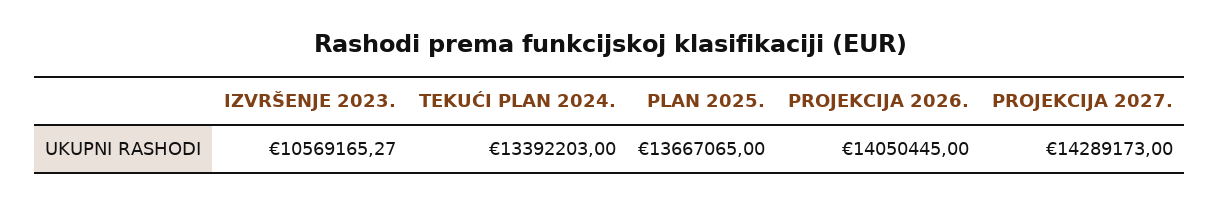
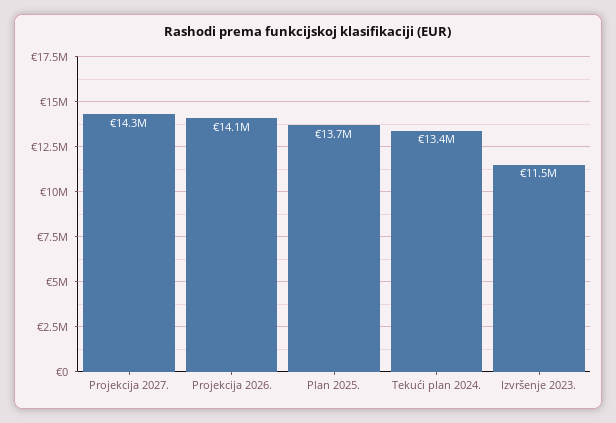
  {
-   "IZVRŠENJE 2023.": 10569165.27,
+   "IZVRŠENJE 2023.": 11500000,
    "TEKUĆI PLAN 2024.": 13392203,
    "PLAN 2025.": 13667065,
    "PROJEKCIJA 2026.": 14050445,
    "PROJEKCIJA 2027.": 14289173
  }

